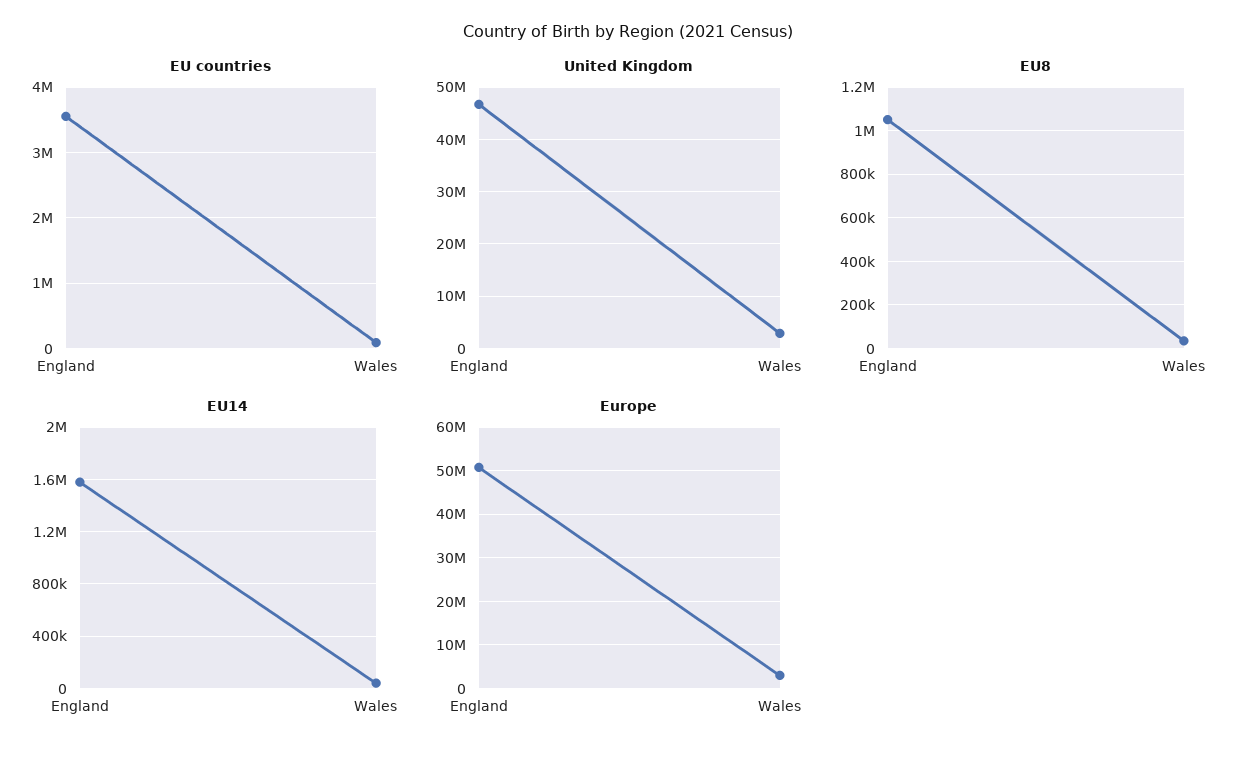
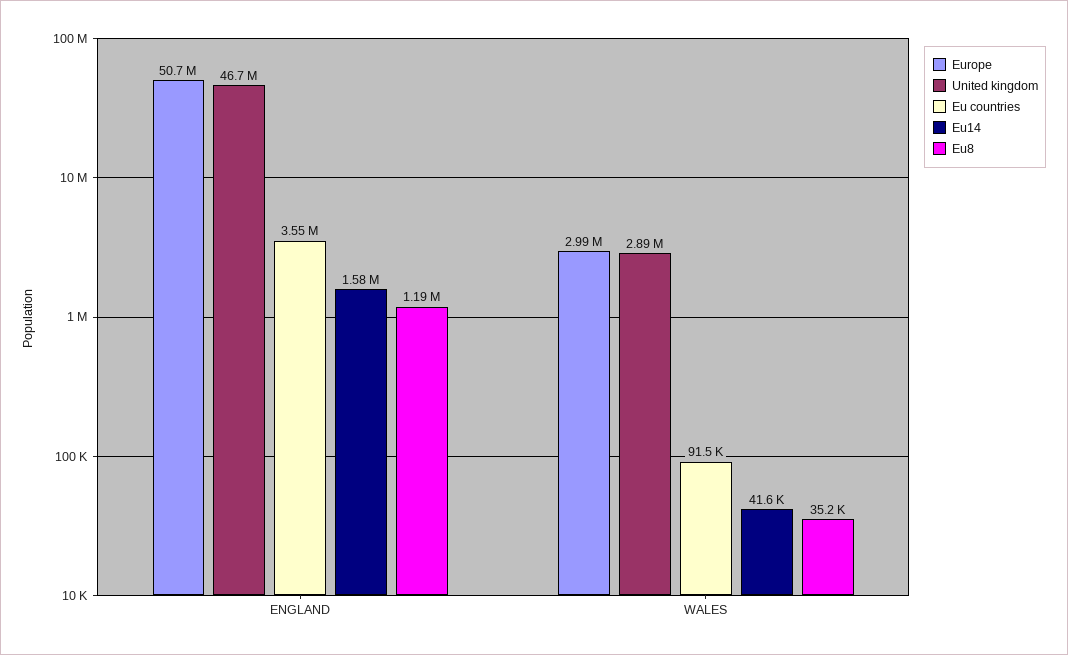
  {
    "EU countries": {
      "England": 3550000,
      "Wales": 91500
    },
    "United Kingdom": {
      "England": 46700000,
      "Wales": 2890000
    },
    "EU8": {
-     "England": 1050000,
+     "England": 1190000,
      "Wales": 35200
    },
    "EU14": {
      "England": 1580000,
      "Wales": 41600
    },
    "Europe": {
      "England": 50700000,
      "Wales": 2990000
    }
  }

